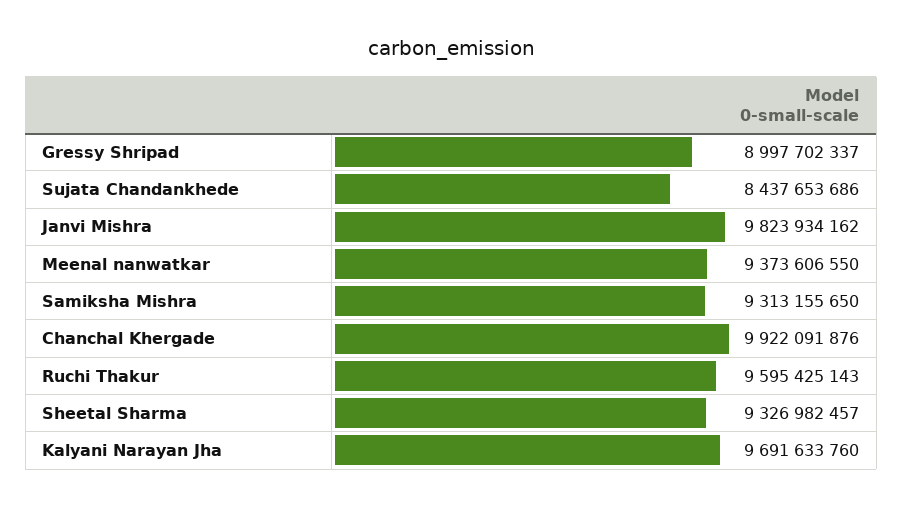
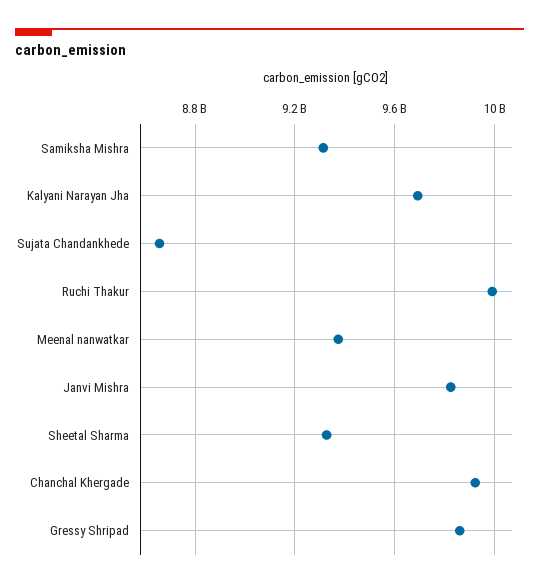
  {
-   "Gressy Shripad": 8997702337,
+   "Gressy Shripad": 9850000000,
-   "Sujata Chandankhede": 8437653686,
+   "Sujata Chandankhede": 8650000000,
    "Janvi Mishra": 9823934162,
    "Meenal nanwatkar": 9373606550,
    "Samiksha Mishra": 9313155650,
    "Chanchal Khergade": 9922091876,
-   "Ruchi Thakur": 9595425143,
+   "Ruchi Thakur": 10000000000,
    "Sheetal Sharma": 9326982457,
    "Kalyani Narayan Jha": 9691633760
  }

